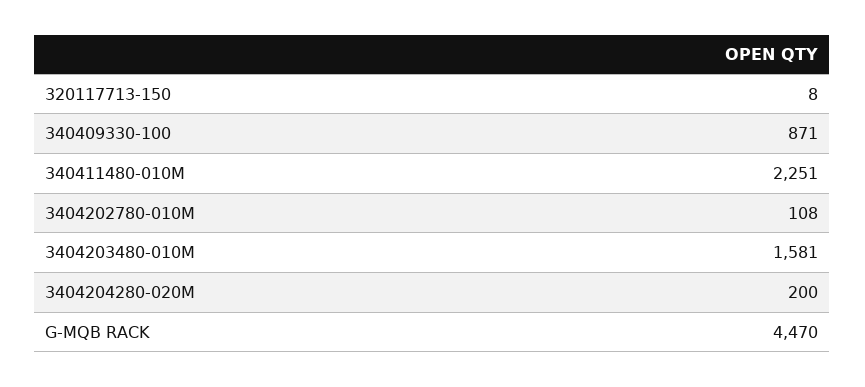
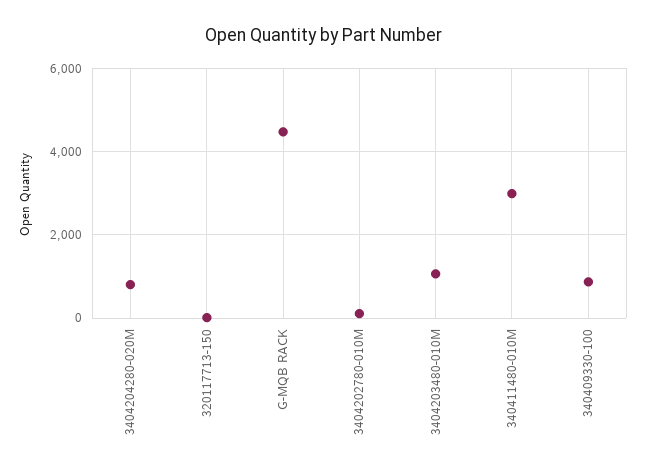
  {
    "320117713-150": 8,
    "340409330-100": 871,
-   "340411480-010M": 2251,
+   "340411480-010M": 3000,
    "3404202780-010M": 108,
-   "3404203480-010M": 1581,
+   "3404203480-010M": 1000,
-   "3404204280-020M": 200,
+   "3404204280-020M": 800,
    "G-MQB RACK": 4470
  }

